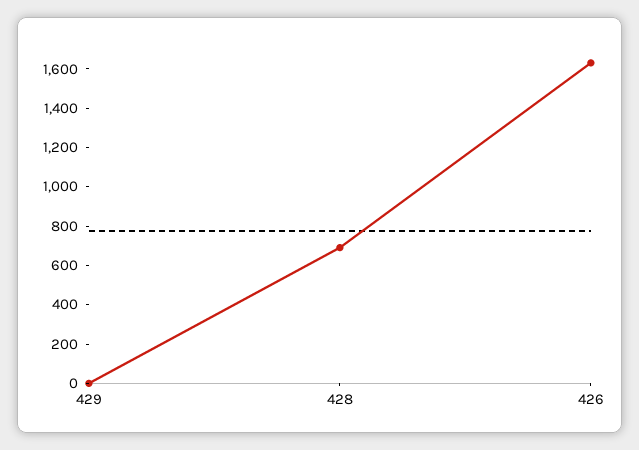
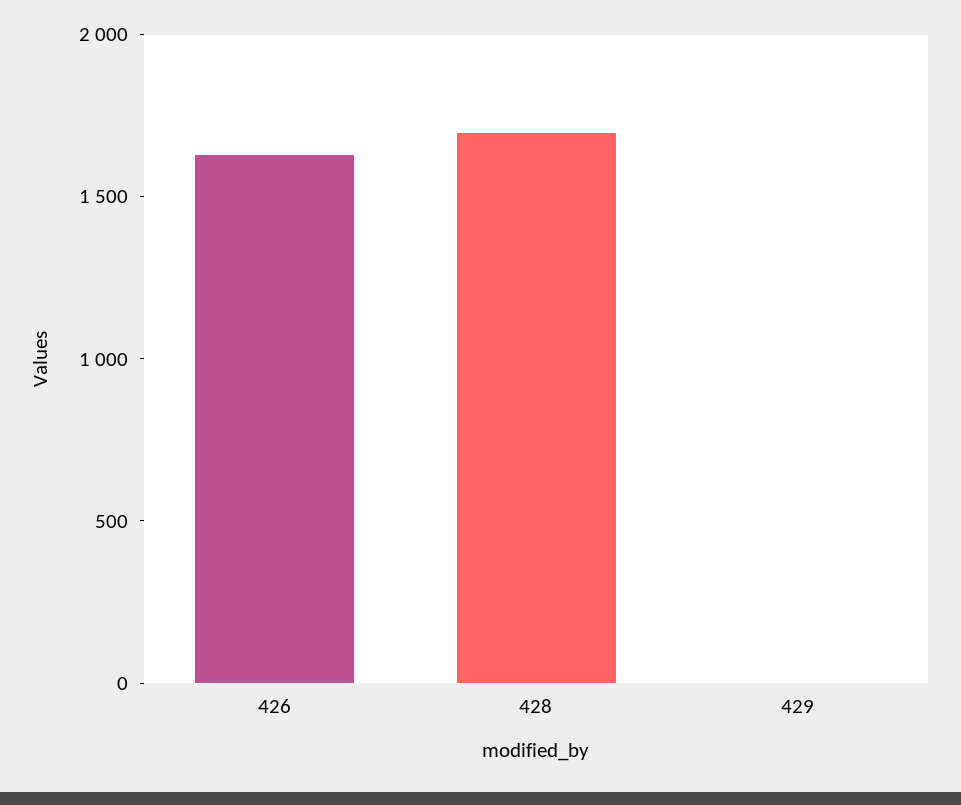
  {
    "429": 0,
-   "428": 700,
+   "428": 1700,
    "426": 1650
  }

